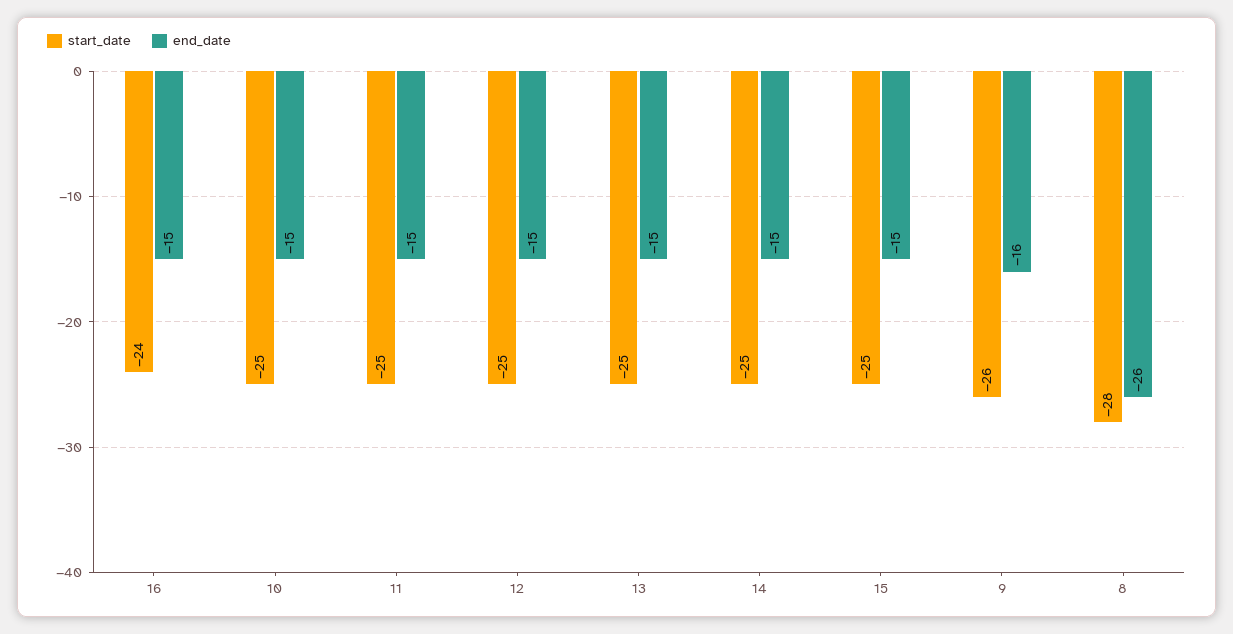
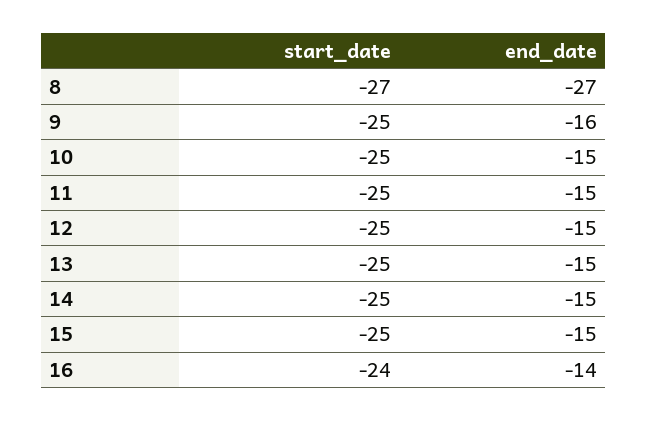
  {
    "start_date": {
      "16": -24,
      "10": -25,
      "11": -25,
      "12": -25,
      "13": -25,
      "14": -25,
      "15": -25,
-     "9": -26,
+     "9": -25,
-     "8": -28
+     "8": -27
    },
    "end_date": {
-     "16": -15,
+     "16": -14,
      "10": -15,
      "11": -15,
      "12": -15,
      "13": -15,
      "14": -15,
      "15": -15,
      "9": -16,
-     "8": -26
+     "8": -27
    }
  }

